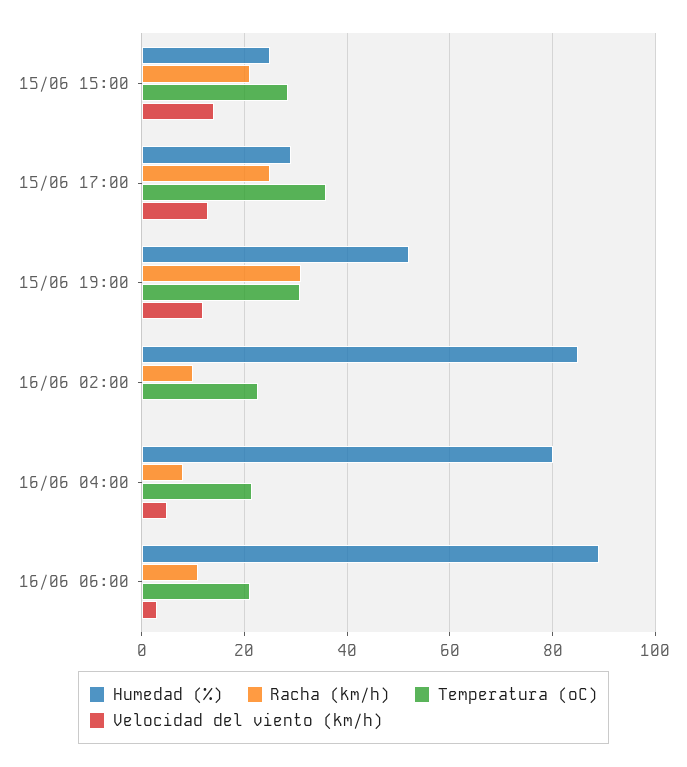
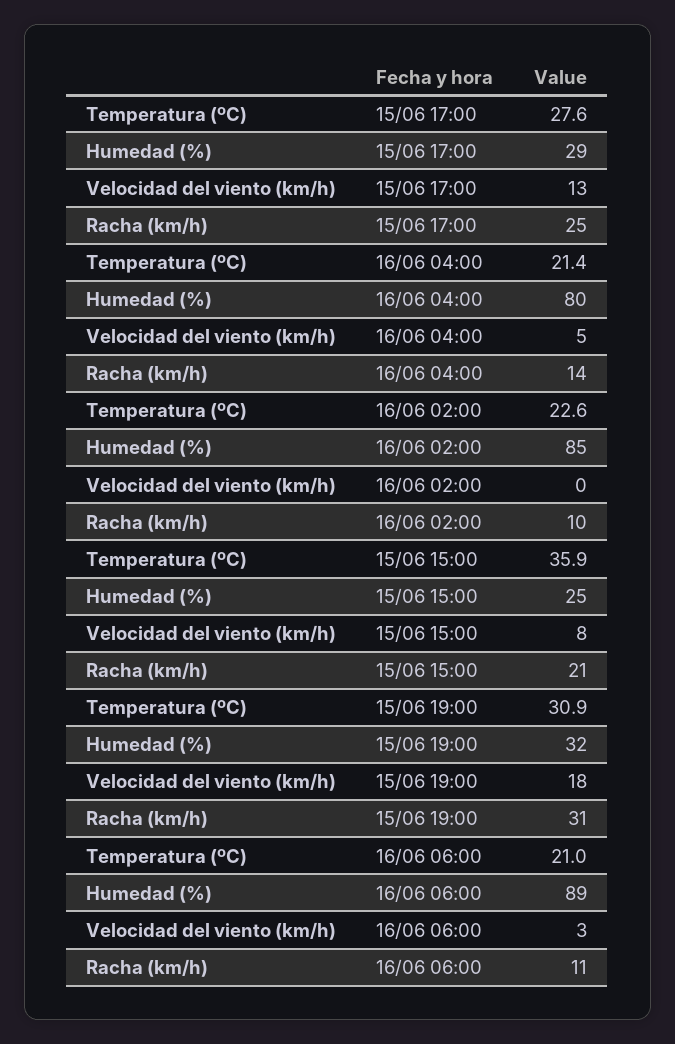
  {
    "Humedad (%)": {
      "15/06 15:00": 25,
      "15/06 17:00": 29,
-     "15/06 19:00": 52,
+     "15/06 19:00": 32,
      "16/06 02:00": 85,
      "16/06 04:00": 80,
      "16/06 06:00": 89
    },
    "Racha (km/h)": {
      "15/06 15:00": 21,
      "15/06 17:00": 25,
      "15/06 19:00": 31,
      "16/06 02:00": 10,
-     "16/06 04:00": 8,
+     "16/06 04:00": 14,
      "16/06 06:00": 11
    },
    "Temperatura (ºC)": {
-     "15/06 15:00": 28,
+     "15/06 15:00": 35.9,
-     "15/06 17:00": 36,
+     "15/06 17:00": 27.6,
      "15/06 19:00": 30.9,
      "16/06 02:00": 22.6,
      "16/06 04:00": 21.4,
      "16/06 06:00": 21
    },
    "Velocidad del viento (km/h)": {
-     "15/06 15:00": 14,
+     "15/06 15:00": 8,
      "15/06 17:00": 13,
-     "15/06 19:00": 12,
+     "15/06 19:00": 18,
      "16/06 02:00": 0,
      "16/06 04:00": 5,
      "16/06 06:00": 3
    }
  }

